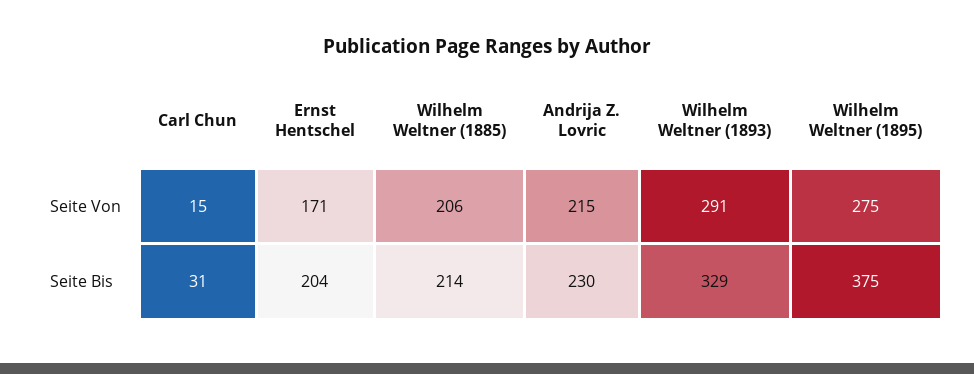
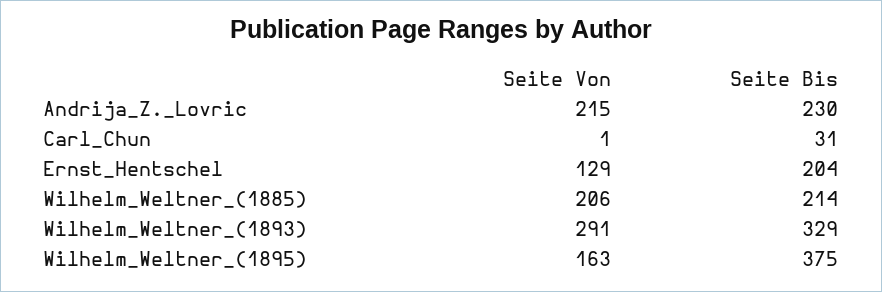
  {
    "Carl Chun": {
-     "Seite Von": 15,
+     "Seite Von": 1,
      "Seite Bis": 31
    },
    "Ernst Hentschel": {
-     "Seite Von": 171,
+     "Seite Von": 129,
      "Seite Bis": 204
    },
    "Wilhelm Weltner (1885)": {
      "Seite Von": 206,
      "Seite Bis": 214
    },
    "Andrija Z. Lovric": {
      "Seite Von": 215,
      "Seite Bis": 230
    },
    "Wilhelm Weltner (1893)": {
      "Seite Von": 291,
      "Seite Bis": 329
    },
    "Wilhelm Weltner (1895)": {
-     "Seite Von": 275,
+     "Seite Von": 163,
      "Seite Bis": 375
    }
  }

